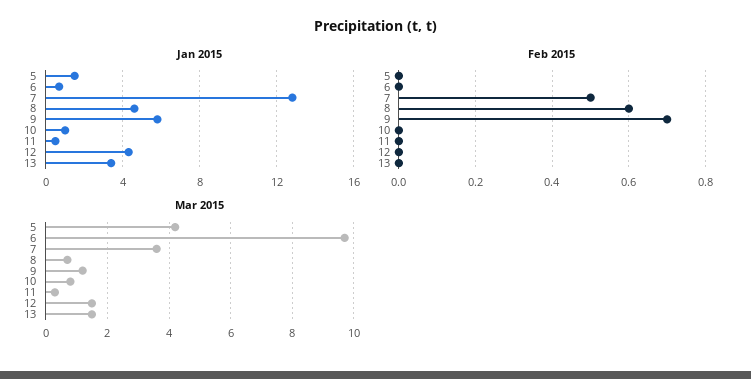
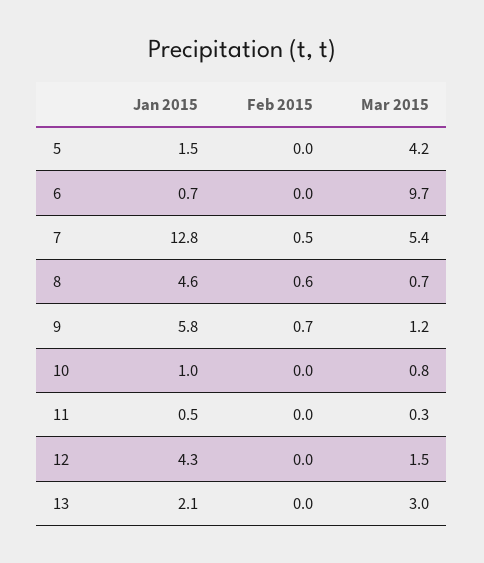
  {
    "Jan 2015": {
      "5": 1.5,
      "6": 0.7,
      "7": 12.8,
      "8": 4.6,
      "9": 5.8,
      "10": 1,
      "11": 0.5,
      "12": 4.3,
-     "13": 3.5
+     "13": 2.1
    },
    "Feb 2015": {
      "5": 0,
      "6": 0,
      "7": 0.5,
      "8": 0.6,
      "9": 0.7,
      "10": 0,
      "11": 0,
      "12": 0,
      "13": 0
    },
    "Mar 2015": {
      "5": 4.2,
      "6": 9.7,
-     "7": 3.5,
+     "7": 5.4,
      "8": 0.7,
      "9": 1.2,
      "10": 0.8,
      "11": 0.3,
      "12": 1.5,
-     "13": 1.5
+     "13": 3
    }
  }

